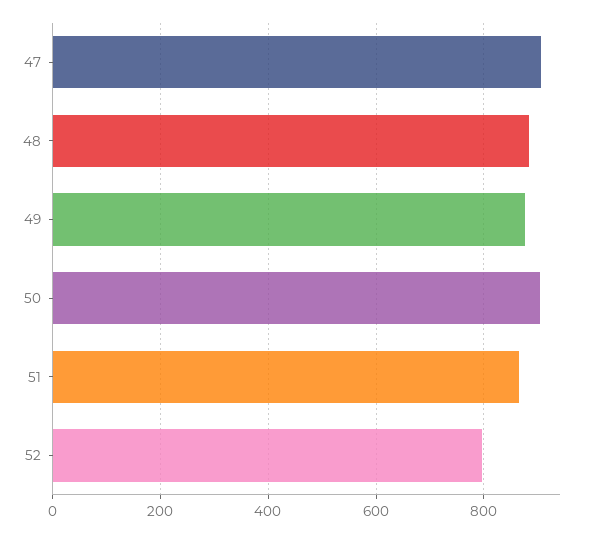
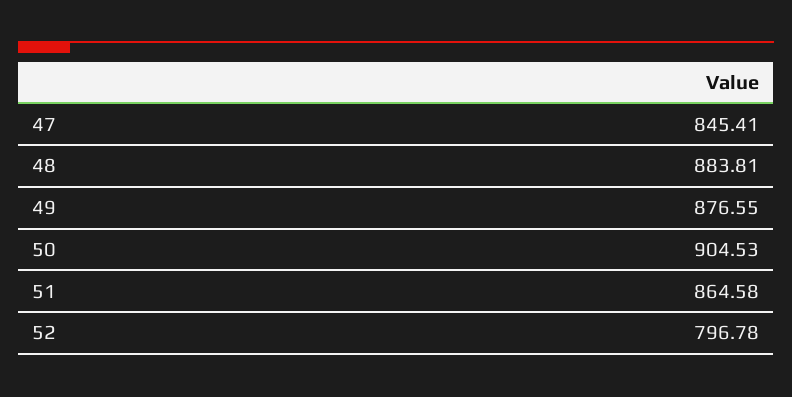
  {
-   "47": 900,
+   "47": 845.41,
    "48": 883.81,
    "49": 876.55,
    "50": 904.53,
    "51": 864.58,
    "52": 796.78
  }

